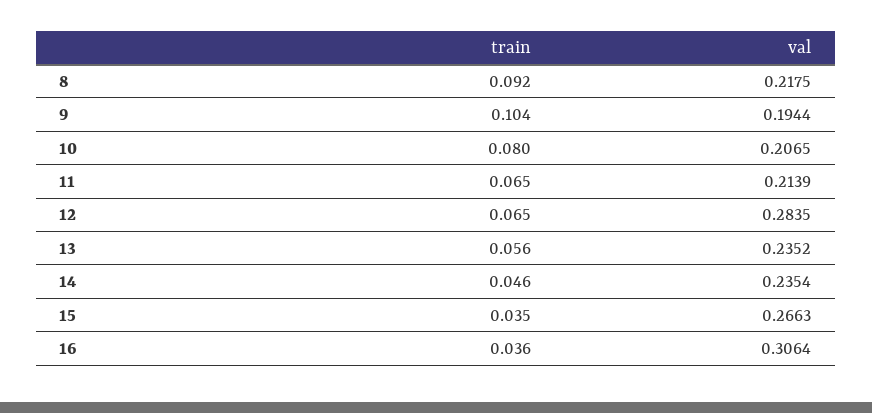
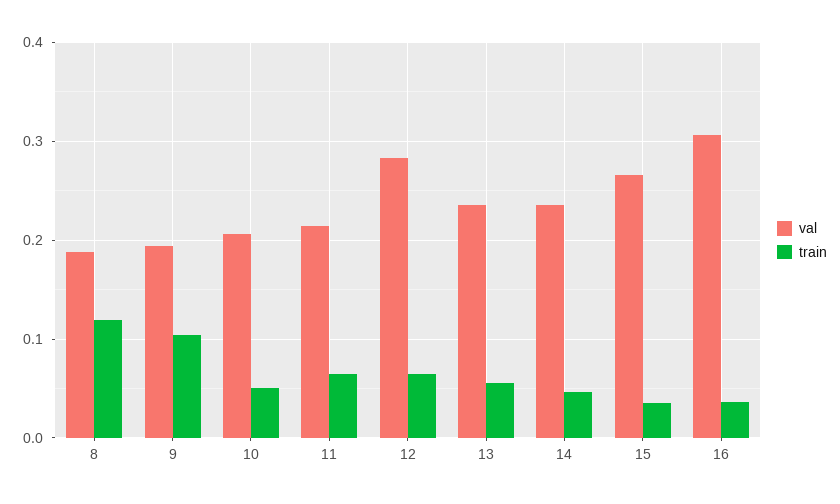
  {
    "train": {
-     "8": 0.092,
+     "8": 0.12,
      "9": 0.104,
-     "10": 0.08,
+     "10": 0.05,
      "11": 0.065,
      "12": 0.065,
      "13": 0.056,
      "14": 0.046,
      "15": 0.035,
      "16": 0.036
    },
    "val": {
-     "8": 0.2175,
+     "8": 0.19,
      "9": 0.1944,
      "10": 0.2065,
      "11": 0.2139,
      "12": 0.2835,
      "13": 0.2352,
      "14": 0.2354,
      "15": 0.2663,
      "16": 0.3064
    }
  }

